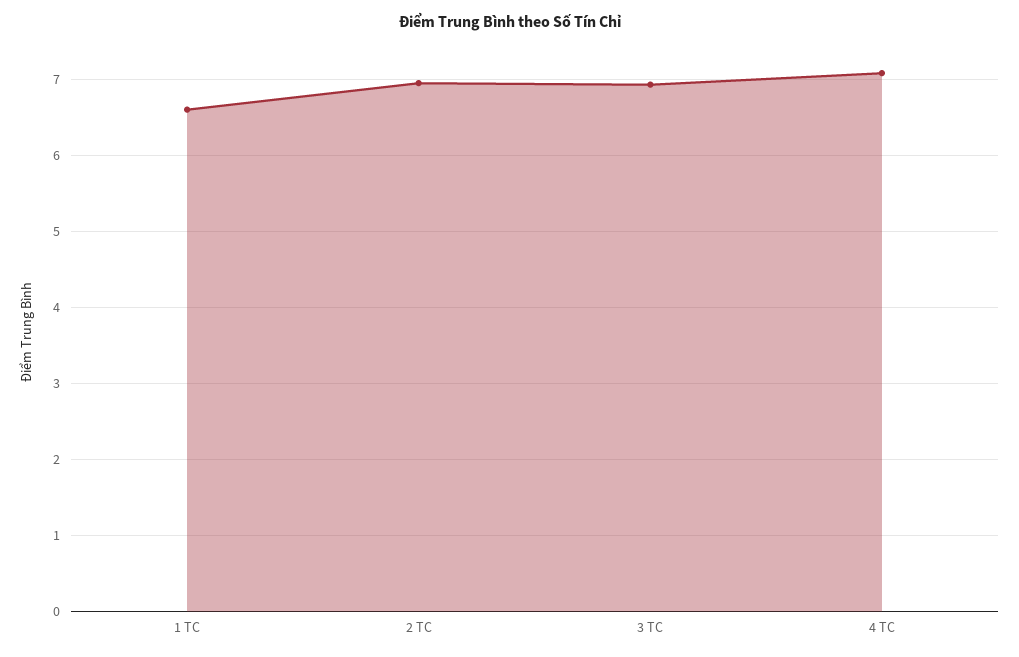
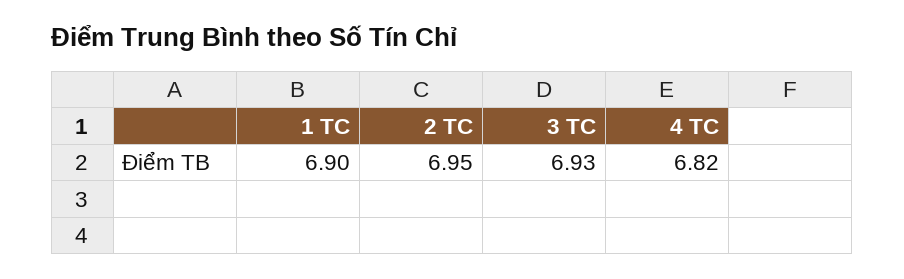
  {
-   "1 TC": 6.6,
+   "1 TC": 6.9,
    "2 TC": 6.95,
    "3 TC": 6.93,
-   "4 TC": 7.1
+   "4 TC": 6.82
  }

